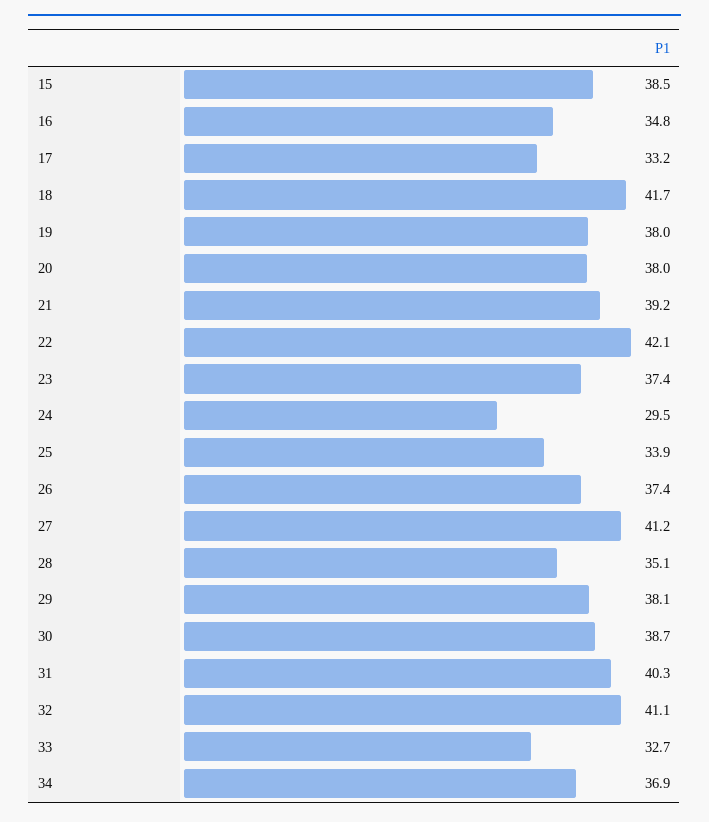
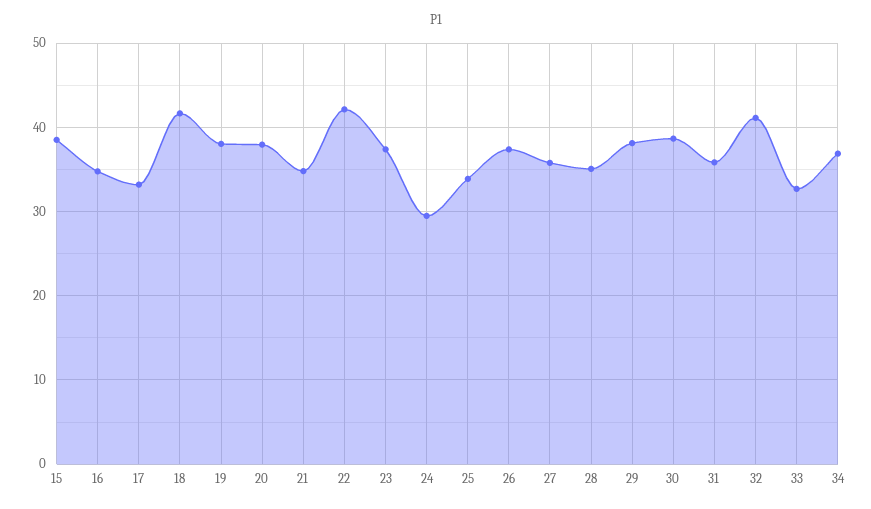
  {
    "15": 38.5,
    "16": 34.8,
    "17": 33.2,
    "18": 41.7,
    "19": 38,
    "20": 38,
-   "21": 39.2,
+   "21": 35,
    "22": 42.1,
    "23": 37.4,
    "24": 29.5,
    "25": 33.9,
    "26": 37.4,
-   "27": 41.2,
+   "27": 36,
    "28": 35.1,
    "29": 38.1,
    "30": 38.7,
-   "31": 40.3,
+   "31": 36,
    "32": 41.1,
    "33": 32.7,
    "34": 36.9
  }

